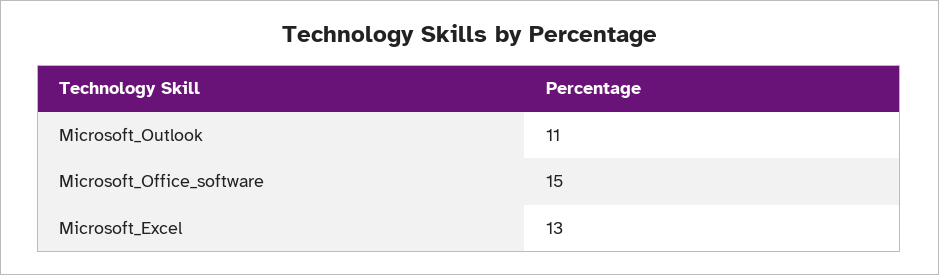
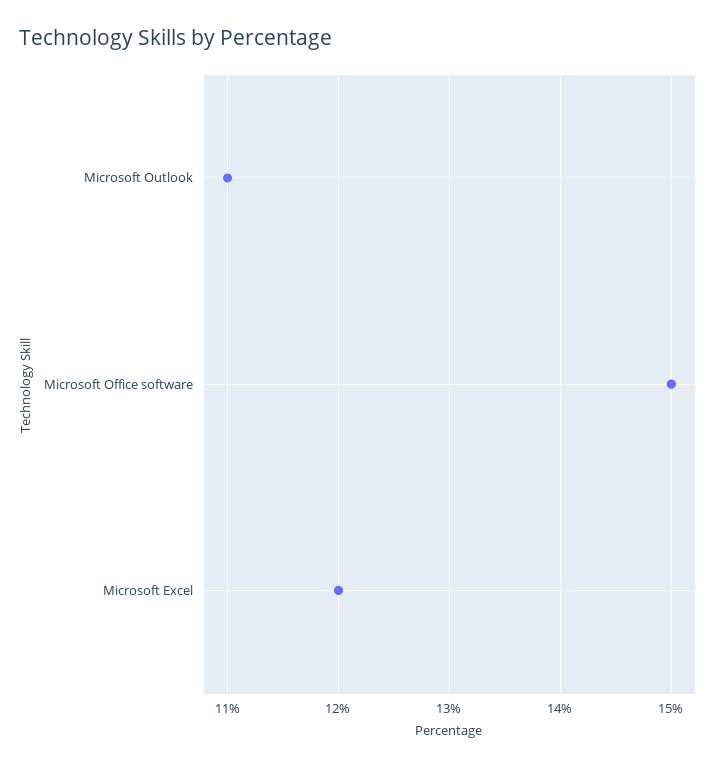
  {
    "Microsoft_Outlook": 11,
    "Microsoft_Office_software": 15,
-   "Microsoft_Excel": 13
+   "Microsoft_Excel": 12
  }

